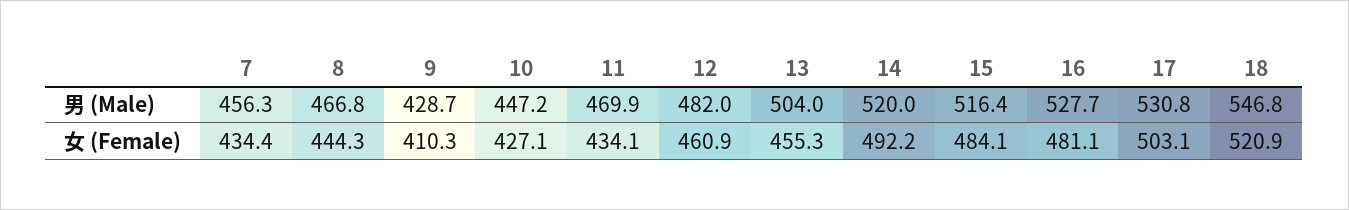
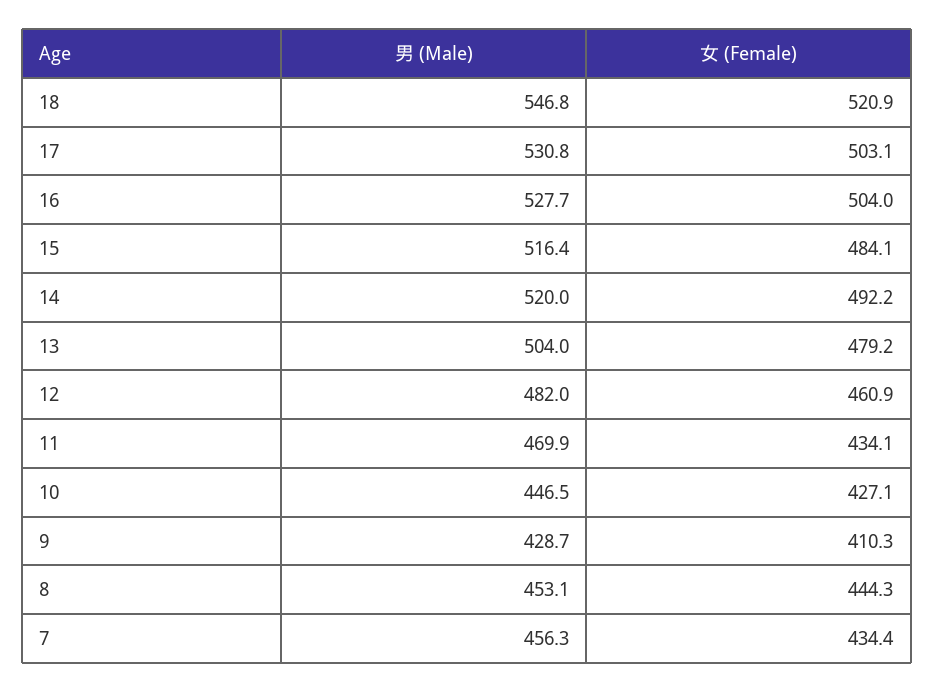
  {
    "7": {
      "男 (Male)": 456.3,
      "女 (Female)": 434.4
    },
    "8": {
-     "男 (Male)": 466.8,
+     "男 (Male)": 453.1,
      "女 (Female)": 444.3
    },
    "9": {
      "男 (Male)": 428.7,
      "女 (Female)": 410.3
    },
    "10": {
-     "男 (Male)": 447.2,
+     "男 (Male)": 446.5,
      "女 (Female)": 427.1
    },
    "11": {
      "男 (Male)": 469.9,
      "女 (Female)": 434.1
    },
    "12": {
      "男 (Male)": 482,
      "女 (Female)": 460.9
    },
    "13": {
      "男 (Male)": 504,
-     "女 (Female)": 455.3
+     "女 (Female)": 479.2
    },
    "14": {
      "男 (Male)": 520,
      "女 (Female)": 492.2
    },
    "15": {
      "男 (Male)": 516.4,
      "女 (Female)": 484.1
    },
    "16": {
      "男 (Male)": 527.7,
-     "女 (Female)": 481.1
+     "女 (Female)": 504
    },
    "17": {
      "男 (Male)": 530.8,
      "女 (Female)": 503.1
    },
    "18": {
      "男 (Male)": 546.8,
      "女 (Female)": 520.9
    }
  }

